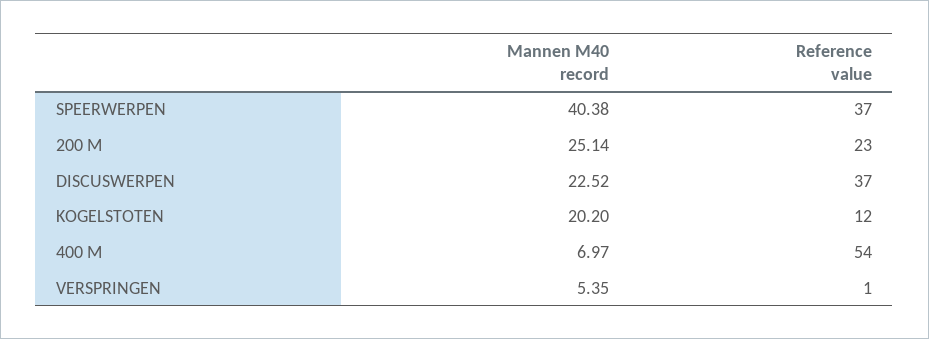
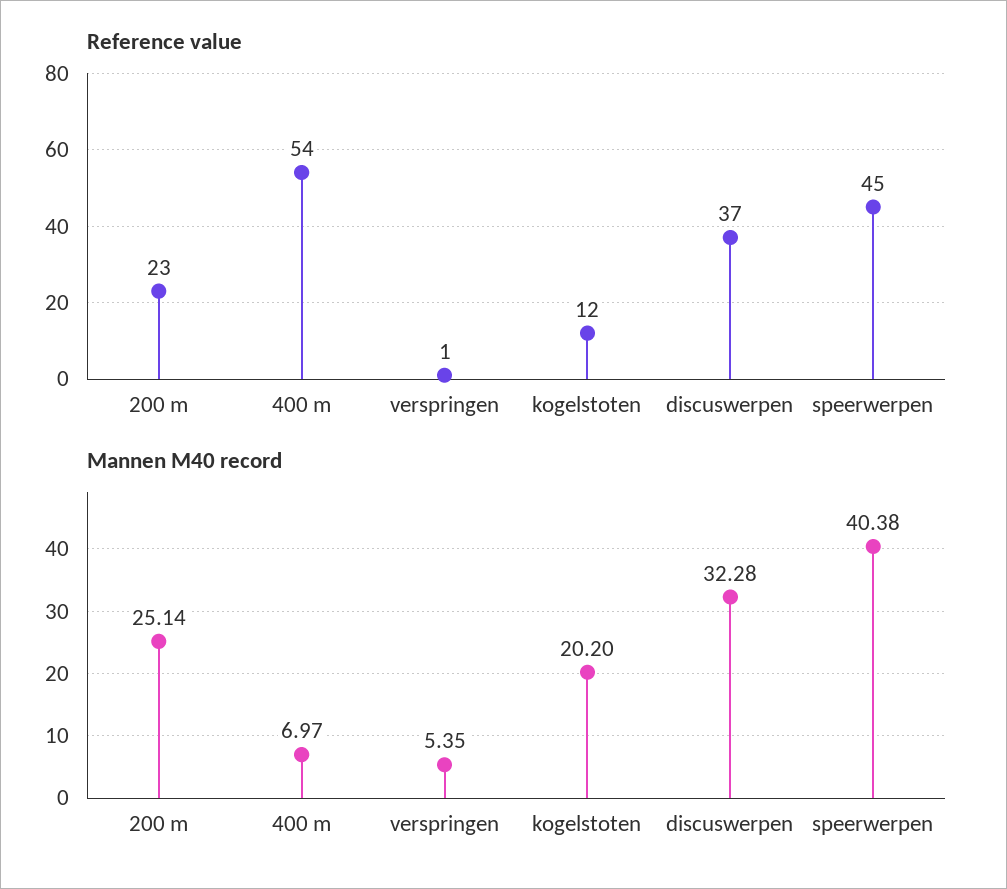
  {
    "Mannen M40 record": {
      "SPEERWERPEN": 40.38,
      "200 M": 25.14,
-     "DISCUSWERPEN": 22.52,
+     "DISCUSWERPEN": 32.28,
      "KOGELSTOTEN": 20.2,
      "400 M": 6.97,
      "VERSPRINGEN": 5.35
    },
    "Reference value": {
-     "SPEERWERPEN": 37,
+     "SPEERWERPEN": 45,
      "200 M": 23,
      "DISCUSWERPEN": 37,
      "KOGELSTOTEN": 12,
      "400 M": 54,
      "VERSPRINGEN": 1
    }
  }

